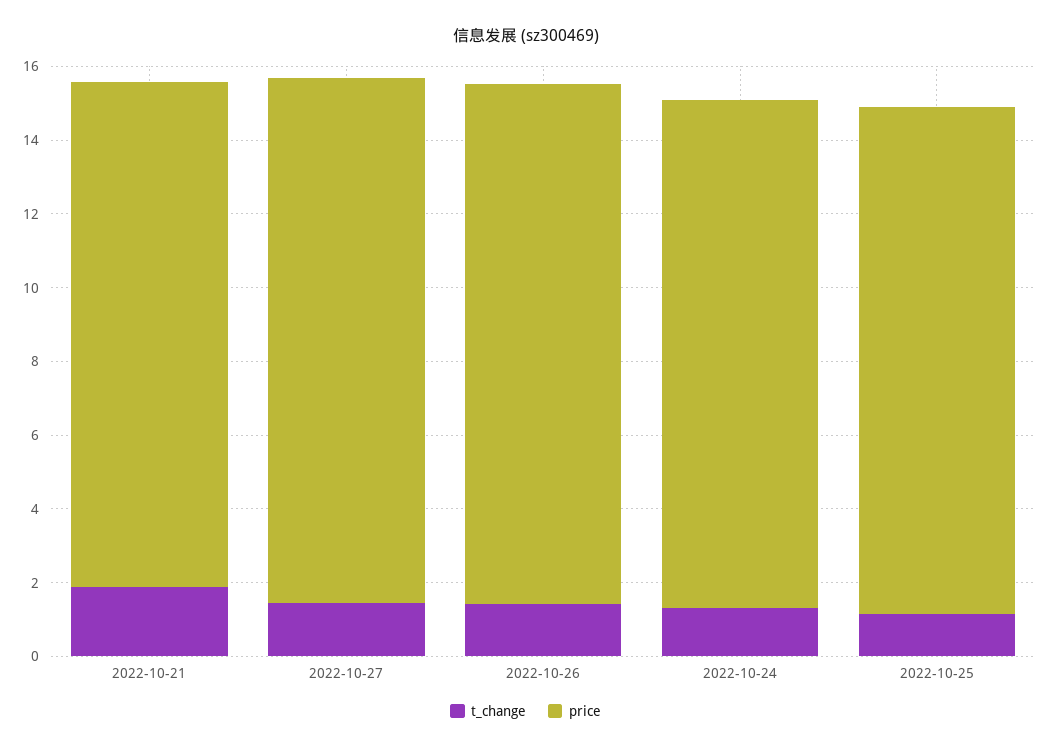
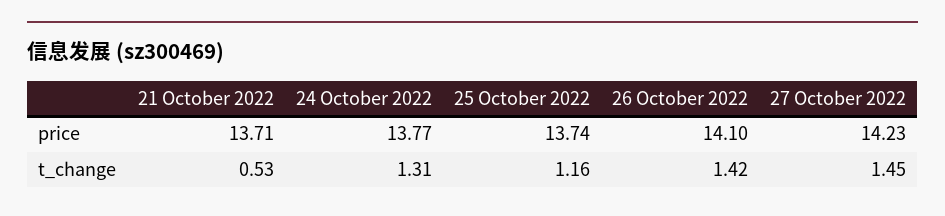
  {
    "t_change": {
-     "2022-10-21": 2,
+     "2022-10-21": 0.53,
      "2022-10-27": 1.45,
      "2022-10-26": 1.42,
      "2022-10-24": 1.31,
      "2022-10-25": 1.16
    },
    "price": {
      "2022-10-21": 13.71,
      "2022-10-27": 14.23,
      "2022-10-26": 14.1,
      "2022-10-24": 13.77,
      "2022-10-25": 13.74
    }
  }

